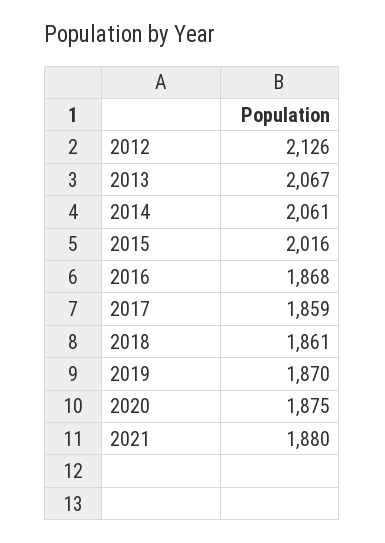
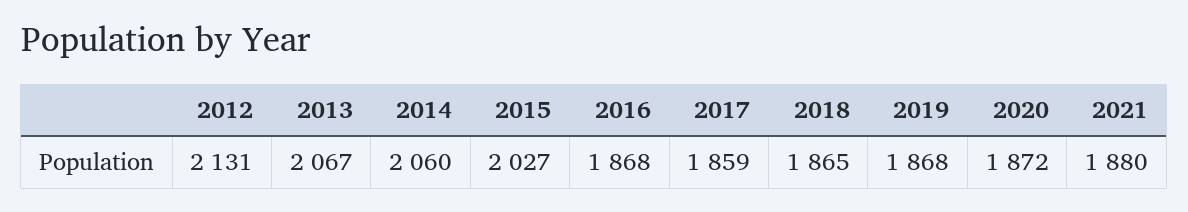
  {
-   "2012": 2126,
+   "2012": 2131,
    "2013": 2067,
-   "2014": 2061,
+   "2014": 2060,
-   "2015": 2016,
+   "2015": 2027,
    "2016": 1868,
    "2017": 1859,
-   "2018": 1861,
+   "2018": 1865,
-   "2019": 1870,
+   "2019": 1868,
-   "2020": 1875,
+   "2020": 1872,
    "2021": 1880
  }

